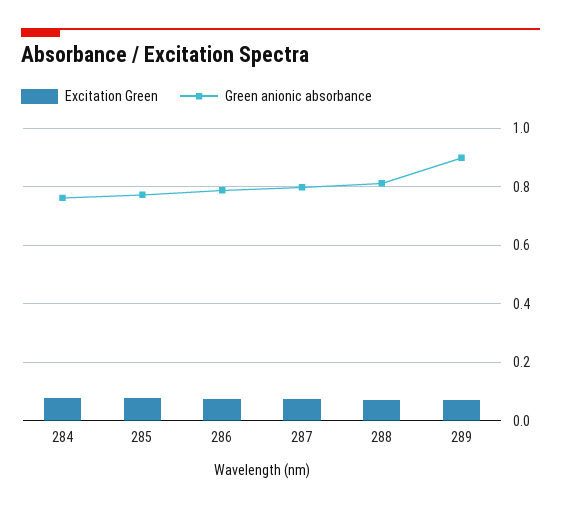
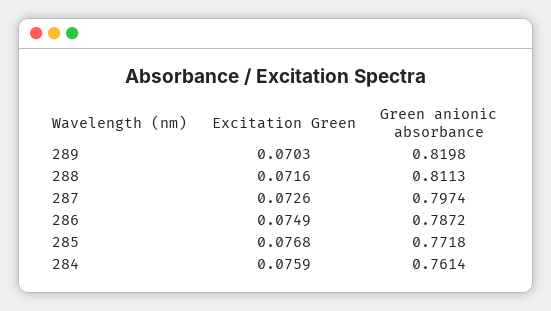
  {
    "Excitation Green": {
      "284": 0.0759,
      "285": 0.0768,
      "286": 0.0749,
      "287": 0.0726,
      "288": 0.0716,
      "289": 0.0703
    },
    "Green anionic absorbance": {
      "284": 0.7614,
      "285": 0.7718,
      "286": 0.7872,
      "287": 0.7974,
      "288": 0.8113,
-     "289": 0.9
+     "289": 0.8198
    }
  }

